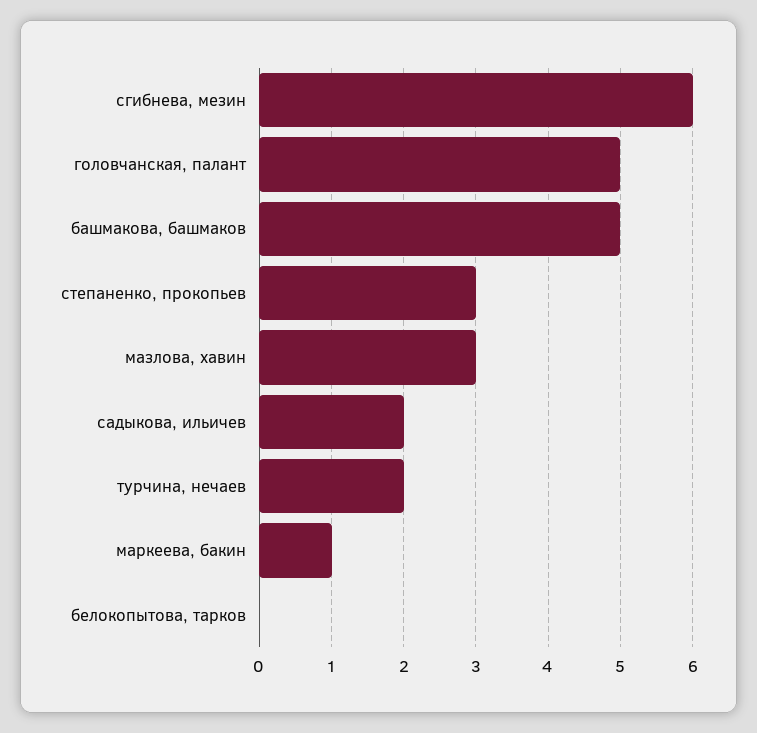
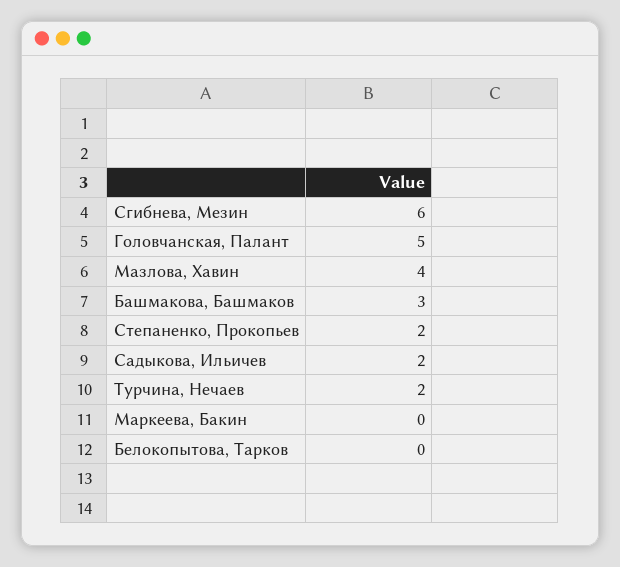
  {
    "сгибнева, мезин": 6,
    "головчанская, палант": 5,
-   "башмакова, башмаков": 5,
+   "башмакова, башмаков": 3,
-   "степаненко, прокопьев": 3,
+   "степаненко, прокопьев": 2,
-   "мазлова, хавин": 3,
+   "мазлова, хавин": 4,
    "садыкова, ильичев": 2,
    "турчина, нечаев": 2,
-   "маркеева, бакин": 1,
+   "маркеева, бакин": 0,
    "белокопытова, тарков": 0
  }

